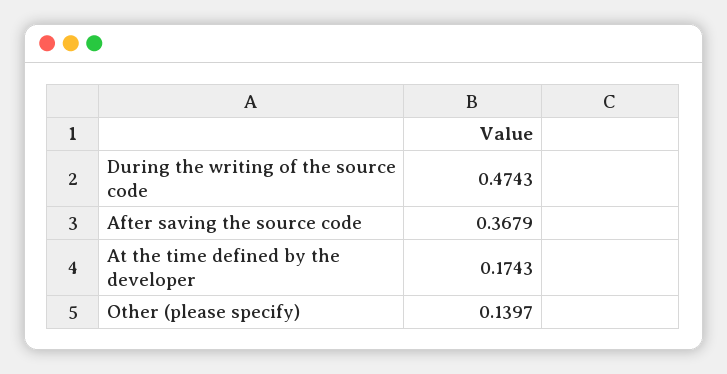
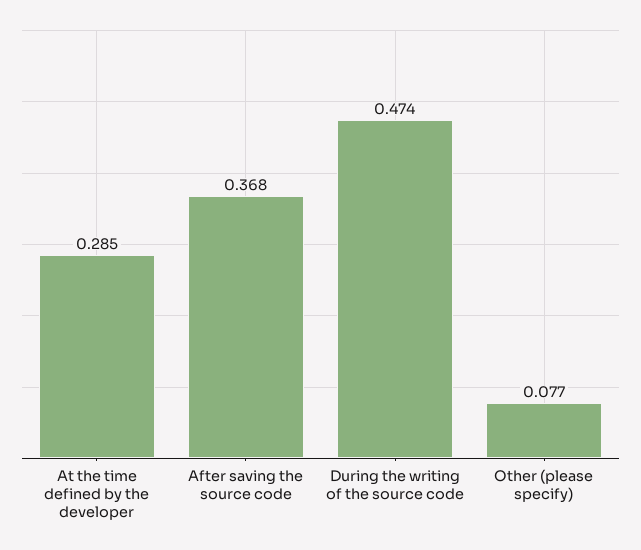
  {
    "During the writing of the source code": 0.4743,
    "After saving the source code": 0.3679,
-   "At the time defined by the developer": 0.1743,
+   "At the time defined by the developer": 0.285,
-   "Other (please specify)": 0.1397
+   "Other (please specify)": 0.077
  }

